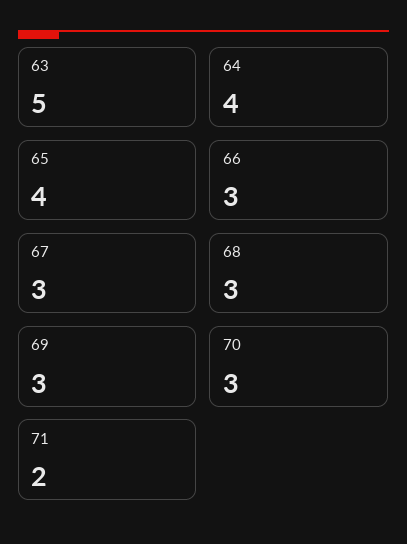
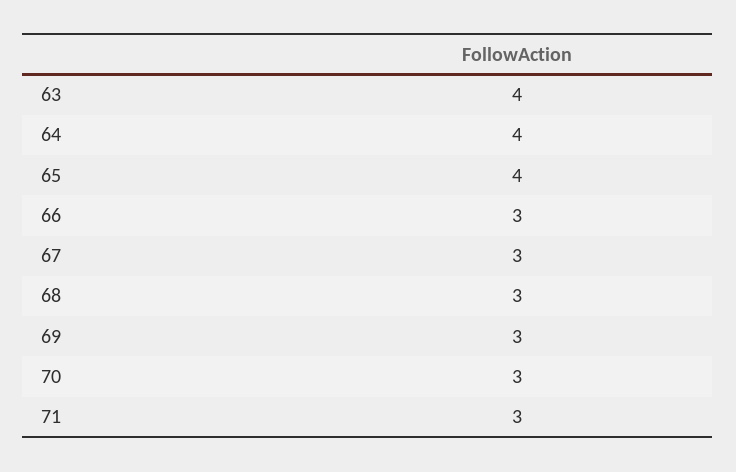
  {
-   "63": 5,
+   "63": 4,
    "64": 4,
    "65": 4,
    "66": 3,
    "67": 3,
    "68": 3,
    "69": 3,
    "70": 3,
-   "71": 2
+   "71": 3
  }

